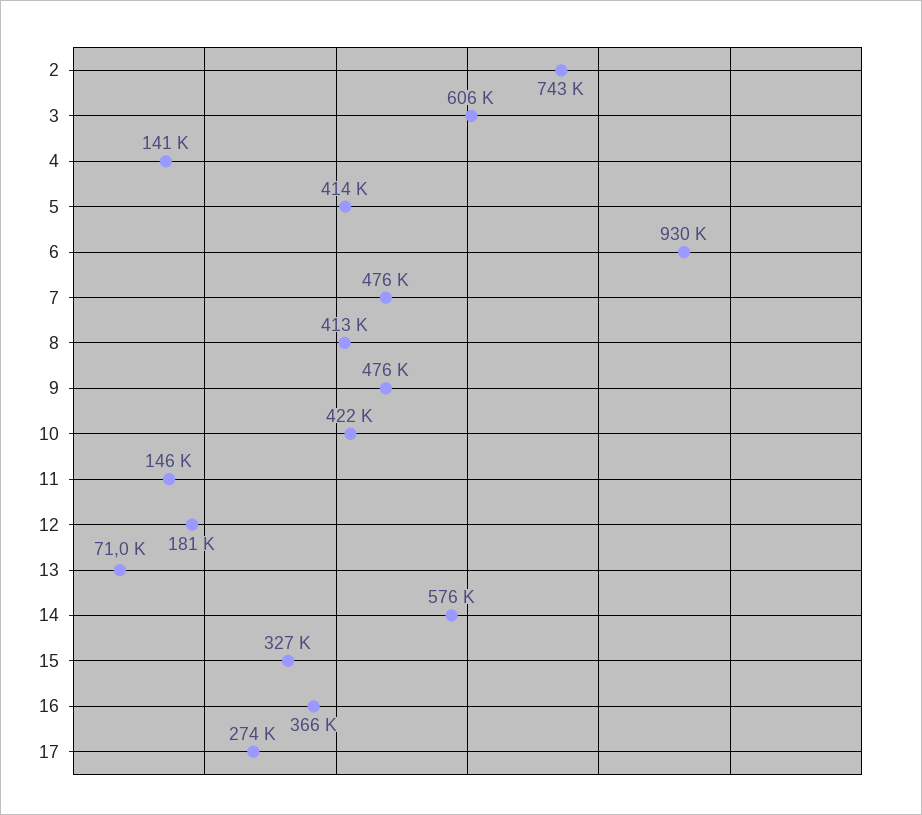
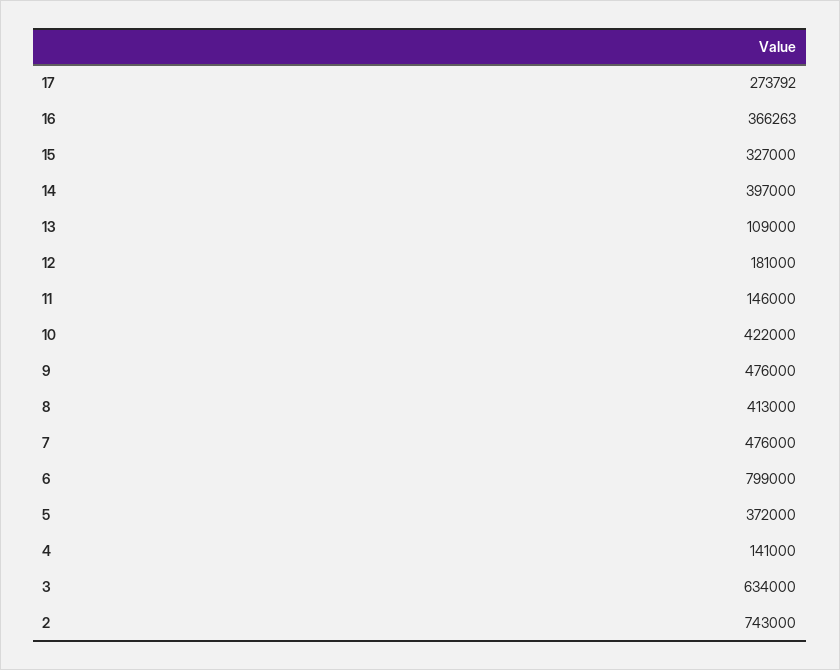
  {
    "2": 743000,
-   "3": 606000,
+   "3": 634000,
    "4": 141000,
-   "5": 414000,
+   "5": 372000,
-   "6": 930000,
+   "6": 799000,
    "7": 476000,
    "8": 413000,
    "9": 476000,
    "10": 422000,
    "11": 146000,
    "12": 181000,
-   "13": 71000,
+   "13": 109000,
-   "14": 576000,
+   "14": 397000,
    "15": 327000,
    "16": 366263,
    "17": 273792
  }

